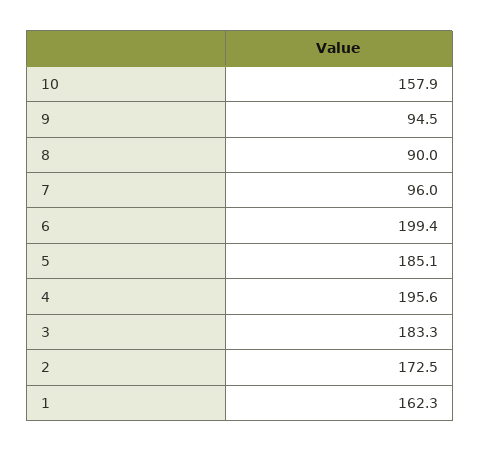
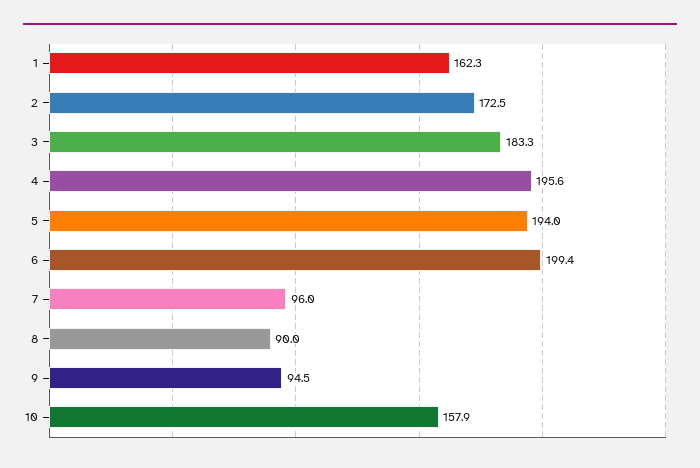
  {
    "10": 157.9,
    "9": 94.5,
    "8": 90,
    "7": 96,
    "6": 199.4,
-   "5": 185.1,
+   "5": 194,
    "4": 195.6,
    "3": 183.3,
    "2": 172.5,
    "1": 162.3
  }

